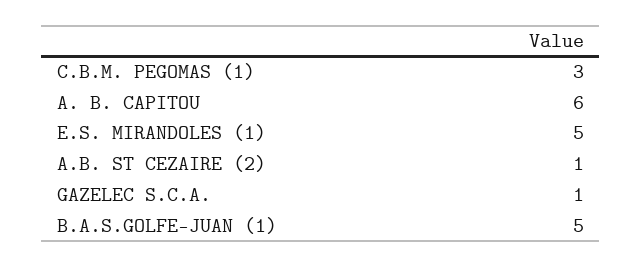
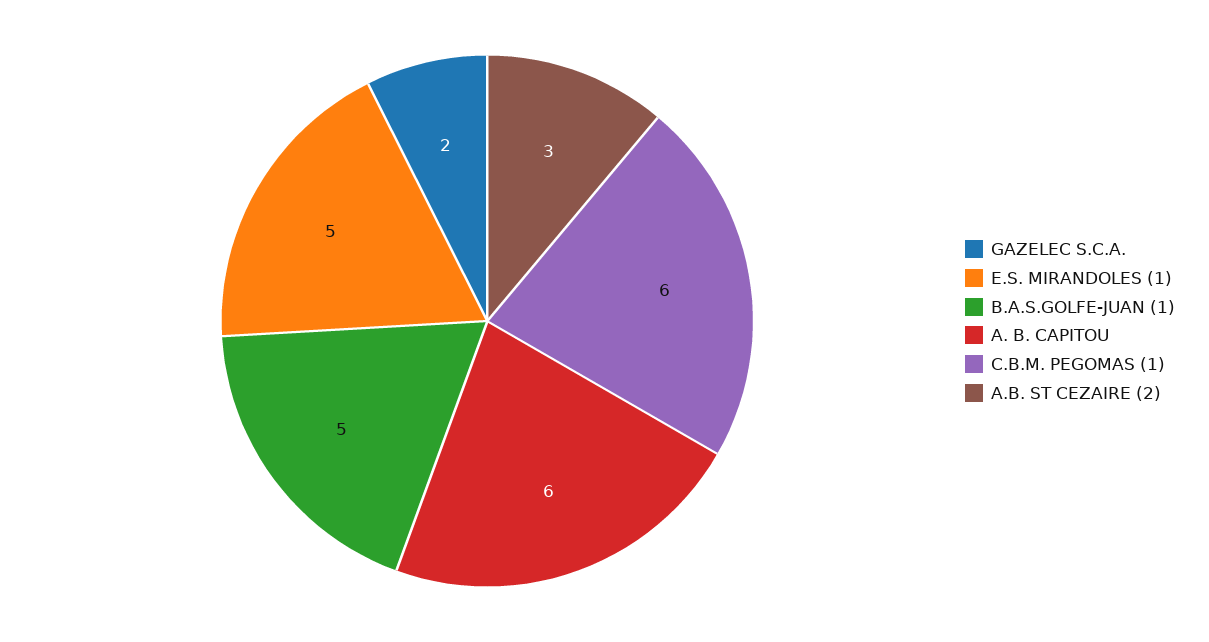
  {
-   "C.B.M. PEGOMAS (1)": 3,
+   "C.B.M. PEGOMAS (1)": 6,
    "A. B. CAPITOU": 6,
    "E.S. MIRANDOLES (1)": 5,
-   "A.B. ST CEZAIRE (2)": 1,
+   "A.B. ST CEZAIRE (2)": 3,
-   "GAZELEC S.C.A.": 1,
+   "GAZELEC S.C.A.": 2,
    "B.A.S.GOLFE-JUAN (1)": 5
  }

